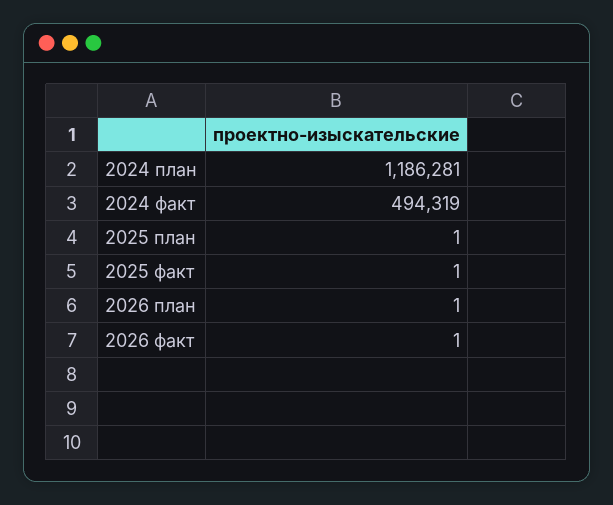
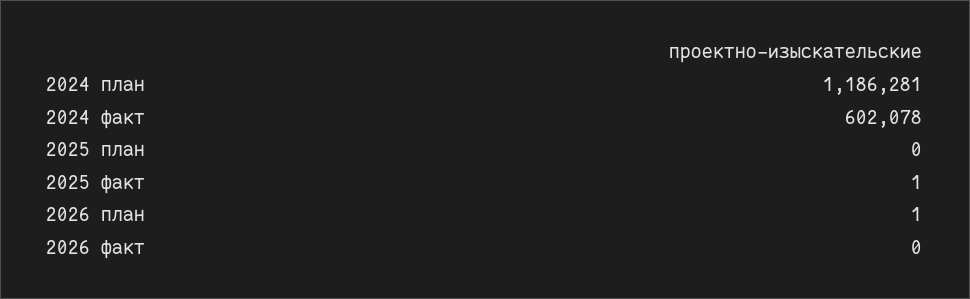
  {
    "2024 план": 1186281,
-   "2024 факт": 494319,
+   "2024 факт": 602078,
-   "2025 план": 1,
+   "2025 план": 0,
    "2025 факт": 1,
    "2026 план": 1,
-   "2026 факт": 1
+   "2026 факт": 0
  }

